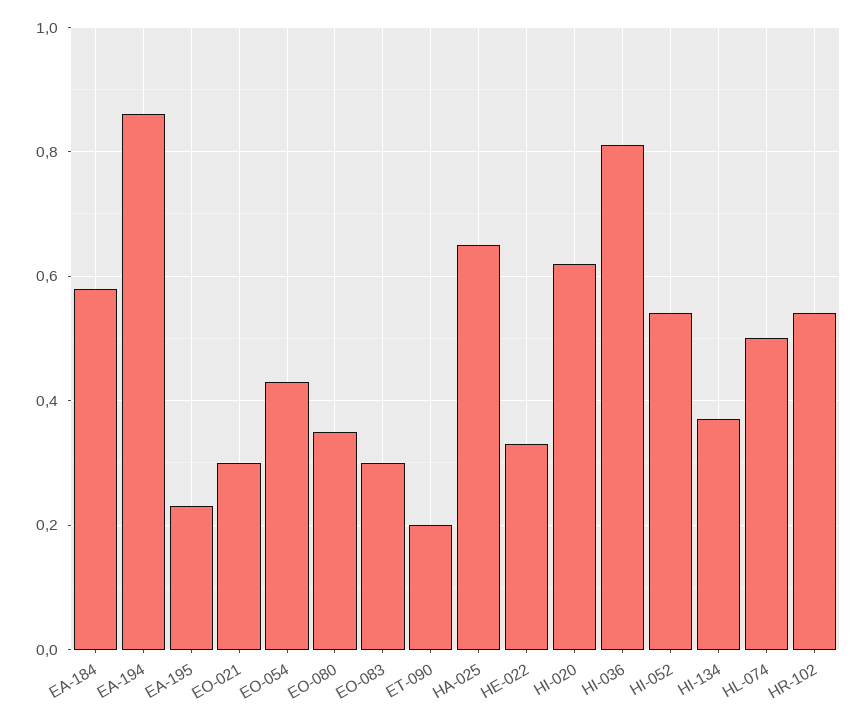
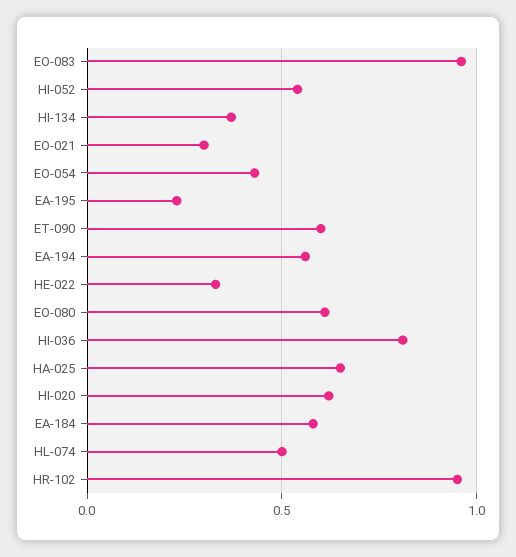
  {
    "EA-184": 0.6,
-   "EA-194": 0.85,
+   "EA-194": 0.55,
    "EA-195": 0.25,
    "EO-021": 0.3,
    "EO-054": 0.45,
-   "EO-080": 0.35,
+   "EO-080": 0.6,
-   "EO-083": 0.3,
+   "EO-083": 0.95,
-   "ET-090": 0.2,
+   "ET-090": 0.6,
    "HA-025": 0.65,
    "HE-022": 0.35,
    "HI-020": 0.6,
    "HI-036": 0.8,
    "HI-052": 0.55,
    "HI-134": 0.35,
    "HL-074": 0.5,
-   "HR-102": 0.55
+   "HR-102": 0.95
  }

